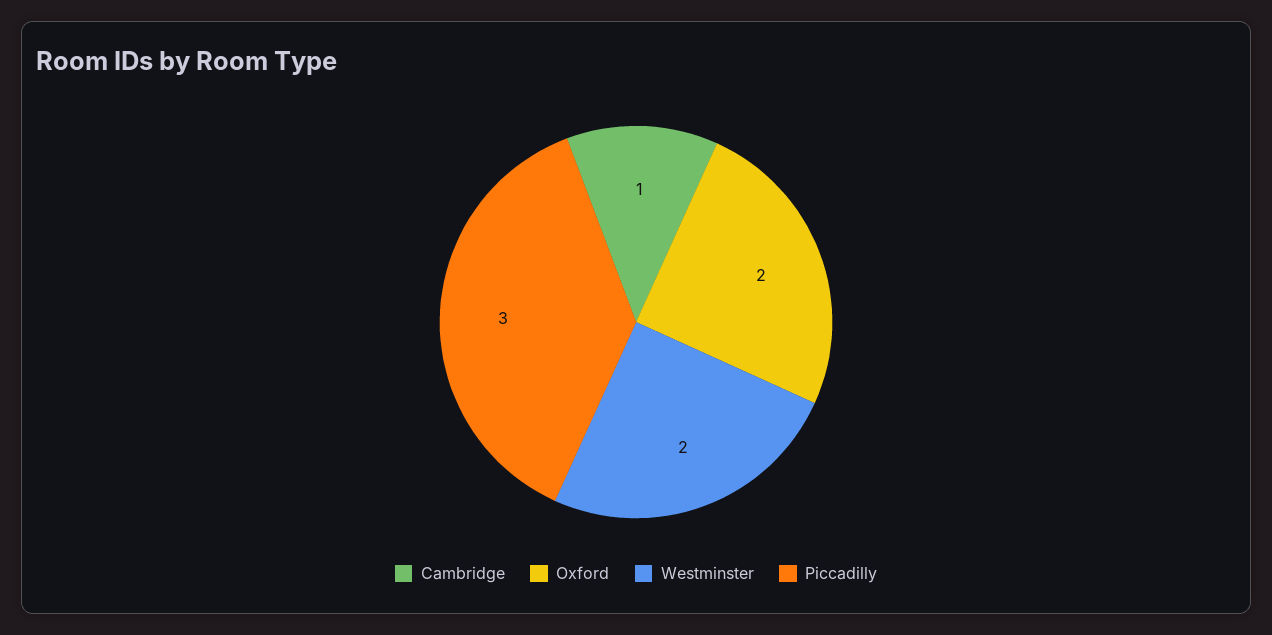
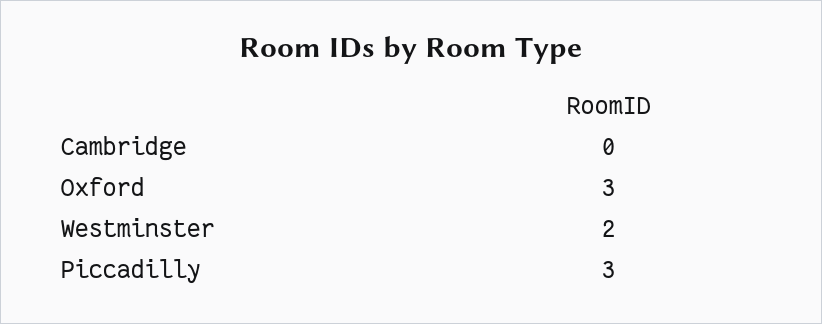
  {
-   "Cambridge": 1,
+   "Cambridge": 0,
-   "Oxford": 2,
+   "Oxford": 3,
    "Westminster": 2,
    "Piccadilly": 3
  }

